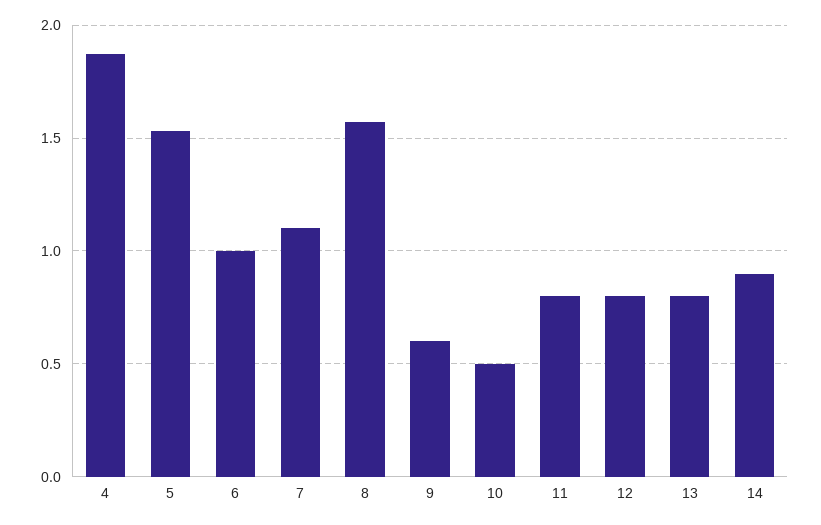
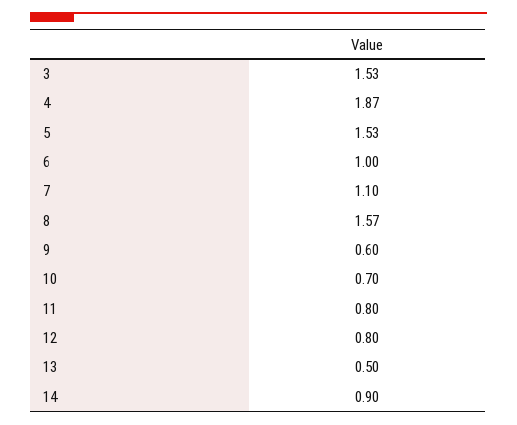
  {
    "4": 1.87,
    "5": 1.53,
    "6": 1,
    "7": 1.1,
    "8": 1.57,
    "9": 0.6,
-   "10": 0.5,
+   "10": 0.7,
    "11": 0.8,
    "12": 0.8,
-   "13": 0.8,
+   "13": 0.5,
-   "14": 0.9
+   "14": 0.9,
+   "3": 1.53
  }

